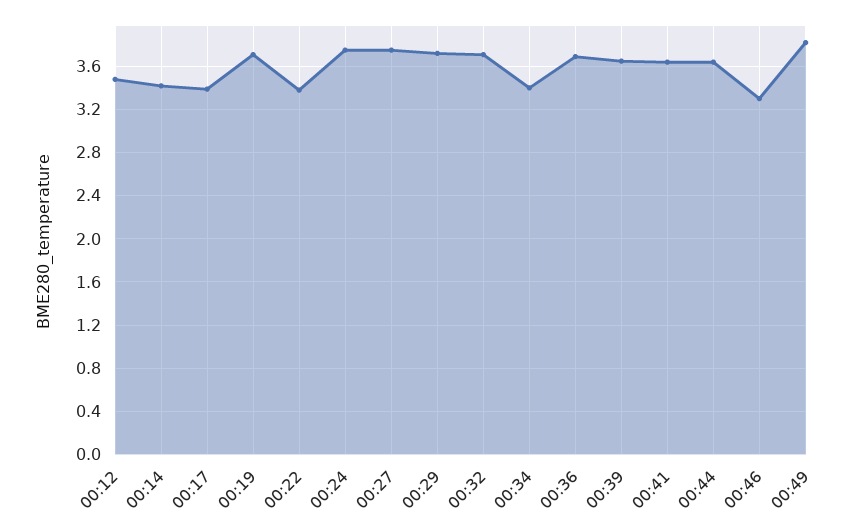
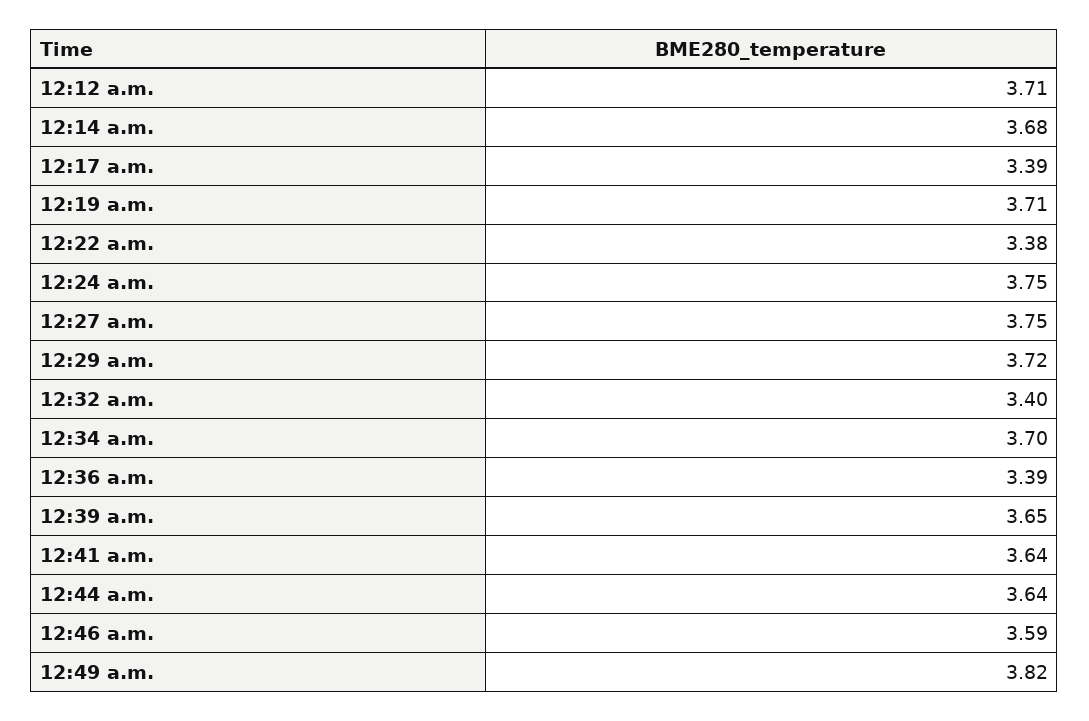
  {
-   "00:12": 3.5,
+   "00:12": 3.71,
-   "00:14": 3.4,
+   "00:14": 3.68,
    "00:17": 3.39,
    "00:19": 3.71,
    "00:22": 3.38,
    "00:24": 3.75,
    "00:27": 3.75,
    "00:29": 3.72,
-   "00:32": 3.7,
+   "00:32": 3.4,
-   "00:34": 3.4,
+   "00:34": 3.7,
-   "00:36": 3.7,
+   "00:36": 3.39,
    "00:39": 3.65,
    "00:41": 3.64,
    "00:44": 3.64,
-   "00:46": 3.3,
+   "00:46": 3.59,
    "00:49": 3.82
  }

